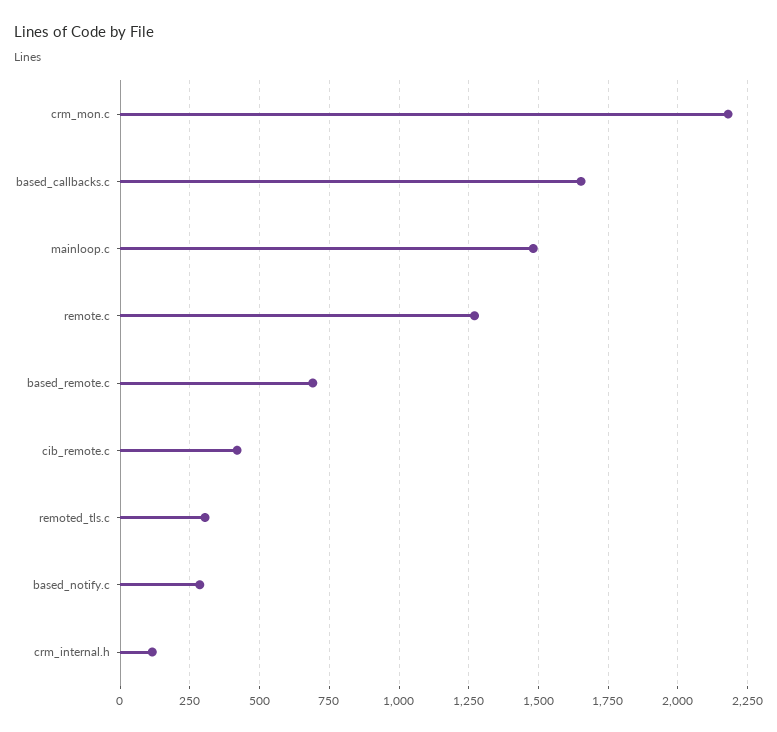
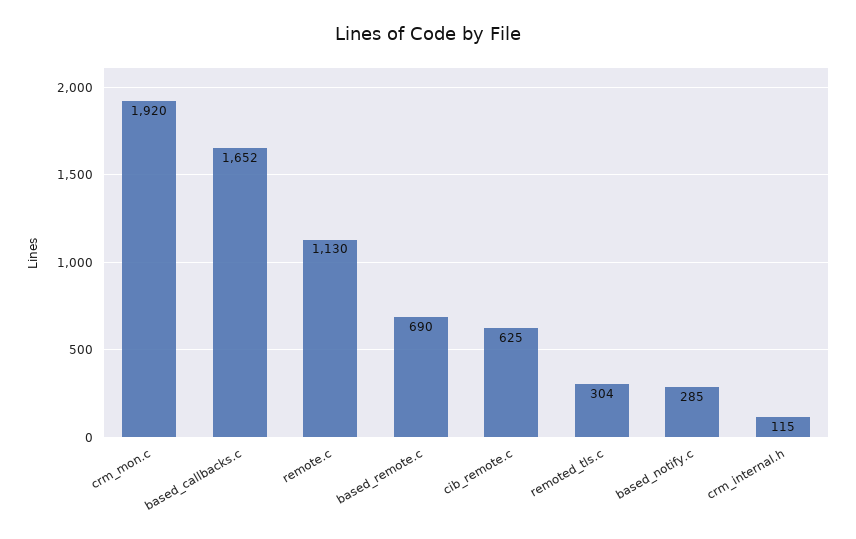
  {
-   "crm_mon.c": 2175,
+   "crm_mon.c": 1920,
    "based_callbacks.c": 1652,
-   "mainloop.c": 1475,
-   "remote.c": 1275,
+   "remote.c": 1130,
    "based_remote.c": 690,
-   "cib_remote.c": 425,
+   "cib_remote.c": 625,
    "remoted_tls.c": 304,
    "based_notify.c": 285,
    "crm_internal.h": 115
  }

